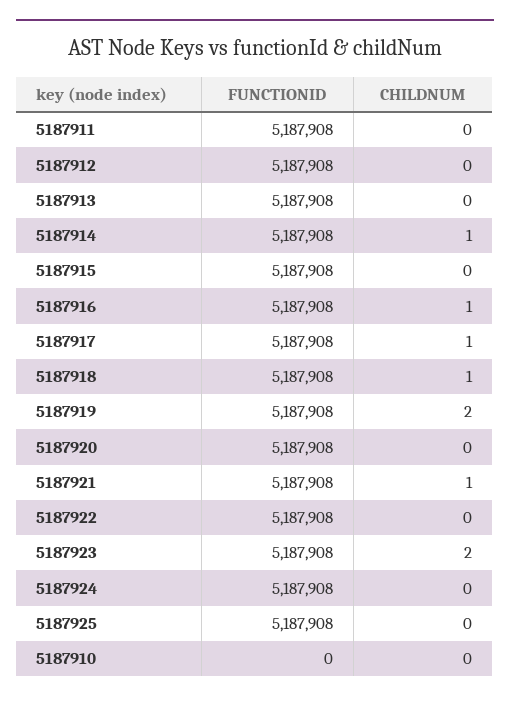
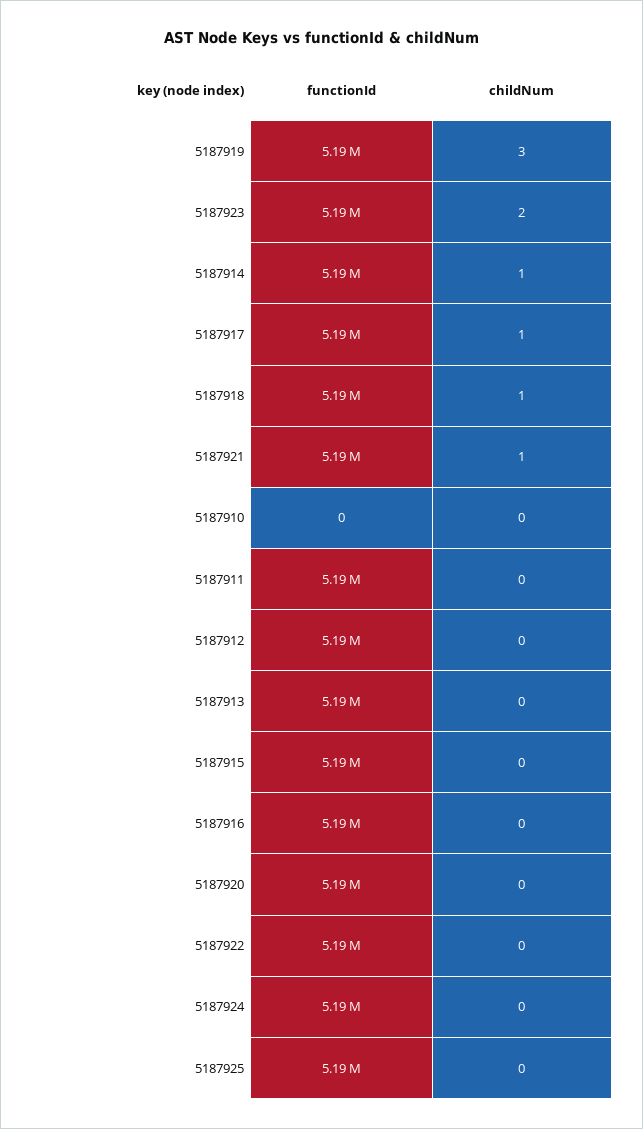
  {
    "FUNCTIONID": {
      "5187911": 5187908,
      "5187912": 5187908,
      "5187913": 5187908,
      "5187914": 5187908,
      "5187915": 5187908,
      "5187916": 5187908,
      "5187917": 5187908,
      "5187918": 5187908,
      "5187919": 5187908,
      "5187920": 5187908,
      "5187921": 5187908,
      "5187922": 5187908,
      "5187923": 5187908,
      "5187924": 5187908,
      "5187925": 5187908,
      "5187910": 0
    },
    "CHILDNUM": {
      "5187911": 0,
      "5187912": 0,
      "5187913": 0,
      "5187914": 1,
      "5187915": 0,
-     "5187916": 1,
+     "5187916": 0,
      "5187917": 1,
      "5187918": 1,
-     "5187919": 2,
+     "5187919": 3,
      "5187920": 0,
      "5187921": 1,
      "5187922": 0,
      "5187923": 2,
      "5187924": 0,
      "5187925": 0,
      "5187910": 0
    }
  }

